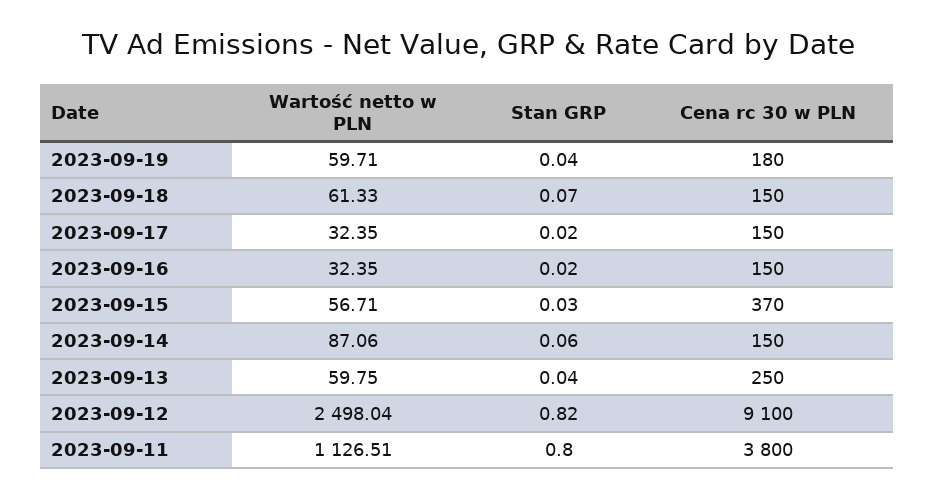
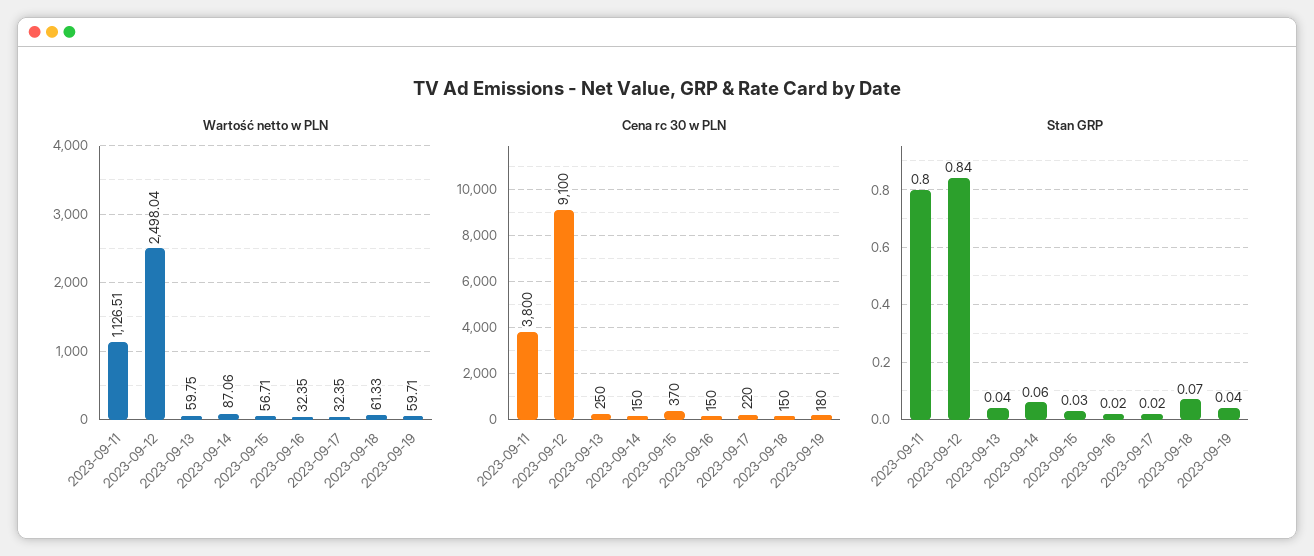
  {
    "Wartość netto w PLN": {
      "2023-09-19": 59.71,
      "2023-09-18": 61.33,
      "2023-09-17": 32.35,
      "2023-09-16": 32.35,
      "2023-09-15": 56.71,
      "2023-09-14": 87.06,
      "2023-09-13": 59.75,
      "2023-09-12": 2498.04,
      "2023-09-11": 1126.51
    },
    "Stan GRP": {
      "2023-09-19": 0.04,
      "2023-09-18": 0.07,
      "2023-09-17": 0.02,
      "2023-09-16": 0.02,
      "2023-09-15": 0.03,
      "2023-09-14": 0.06,
      "2023-09-13": 0.04,
-     "2023-09-12": 0.82,
+     "2023-09-12": 0.84,
      "2023-09-11": 0.8
    },
    "Cena rc 30 w PLN": {
      "2023-09-19": 180,
      "2023-09-18": 150,
-     "2023-09-17": 150,
+     "2023-09-17": 220,
      "2023-09-16": 150,
      "2023-09-15": 370,
      "2023-09-14": 150,
      "2023-09-13": 250,
      "2023-09-12": 9100,
      "2023-09-11": 3800
    }
  }

